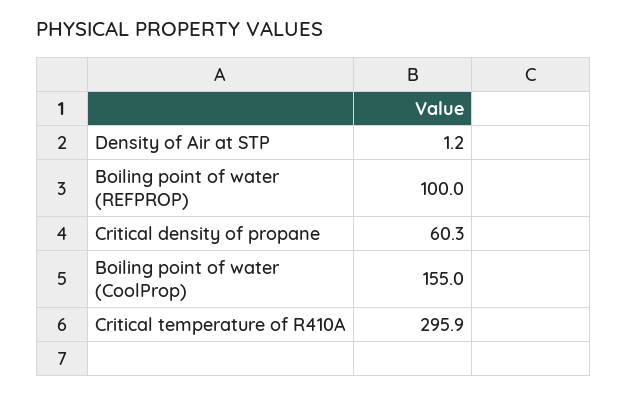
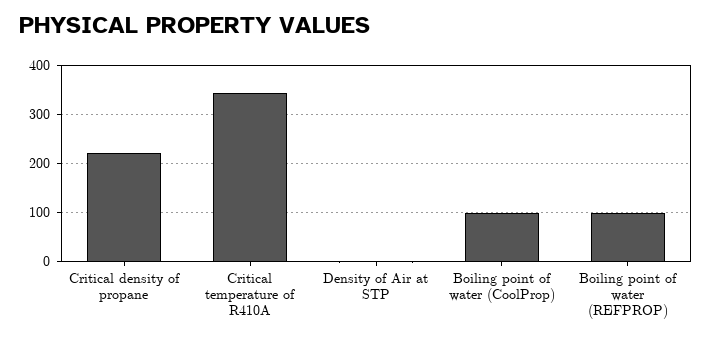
  {
    "Density of Air at STP": 1.2,
    "Boiling point of water (REFPROP)": 100,
-   "Critical density of propane": 60.3,
+   "Critical density of propane": 220,
-   "Boiling point of water (CoolProp)": 155,
+   "Boiling point of water (CoolProp)": 100,
-   "Critical temperature of R410A": 295.9
+   "Critical temperature of R410A": 340
  }

